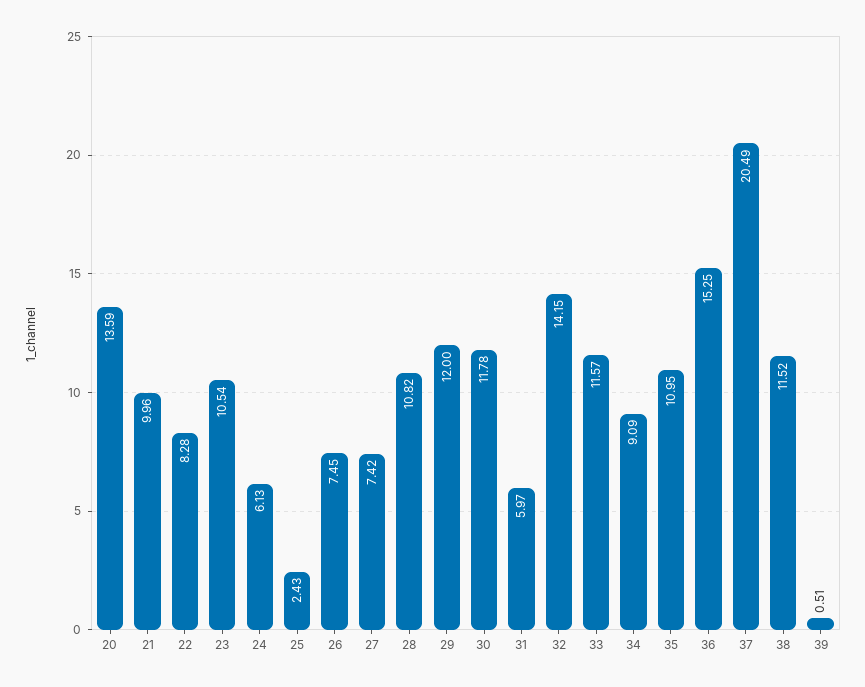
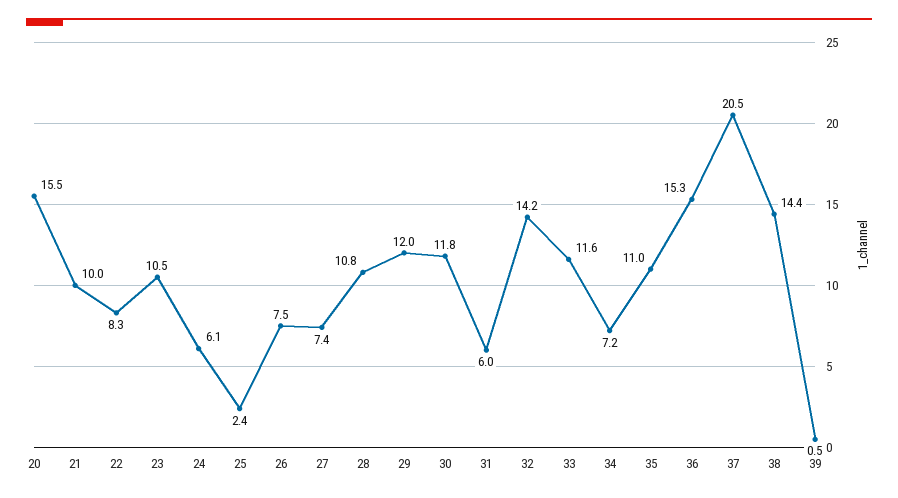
  {
-   "20": 13.59,
+   "20": 15.5,
    "21": 9.96,
    "22": 8.28,
    "23": 10.54,
    "24": 6.13,
    "25": 2.43,
    "26": 7.45,
    "27": 7.42,
    "28": 10.82,
    "29": 12,
    "30": 11.78,
    "31": 5.97,
    "32": 14.15,
    "33": 11.57,
-   "34": 9.09,
+   "34": 7.2,
    "35": 10.95,
    "36": 15.25,
    "37": 20.49,
-   "38": 11.52,
+   "38": 14.4,
    "39": 0.51
  }

